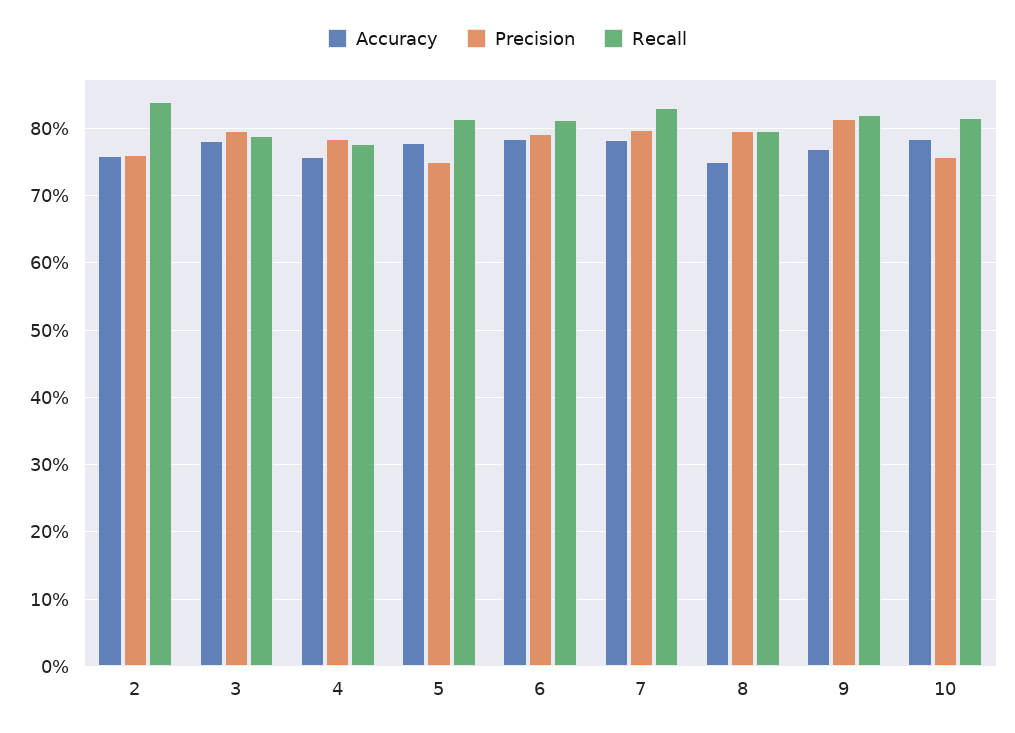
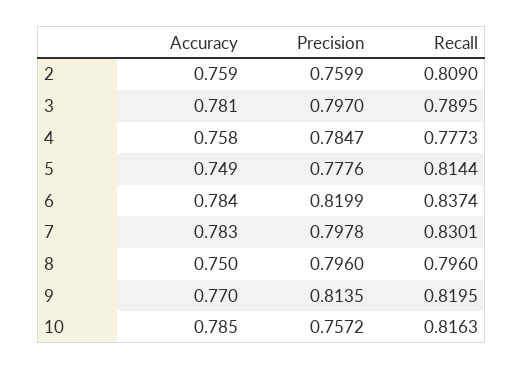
  {
    "Accuracy": {
      "2": 0.759,
      "3": 0.781,
      "4": 0.758,
-     "5": 0.78,
+     "5": 0.749,
      "6": 0.784,
      "7": 0.783,
      "8": 0.75,
      "9": 0.77,
      "10": 0.785
    },
    "Precision": {
      "2": 0.7599,
      "3": 0.797,
      "4": 0.7847,
-     "5": 0.75,
+     "5": 0.7776,
-     "6": 0.79,
+     "6": 0.8199,
      "7": 0.7978,
      "8": 0.796,
      "9": 0.8135,
      "10": 0.7572
    },
    "Recall": {
-     "2": 0.84,
+     "2": 0.809,
      "3": 0.7895,
      "4": 0.7773,
      "5": 0.8144,
-     "6": 0.81,
+     "6": 0.8374,
      "7": 0.8301,
      "8": 0.796,
      "9": 0.8195,
      "10": 0.8163
    }
  }

